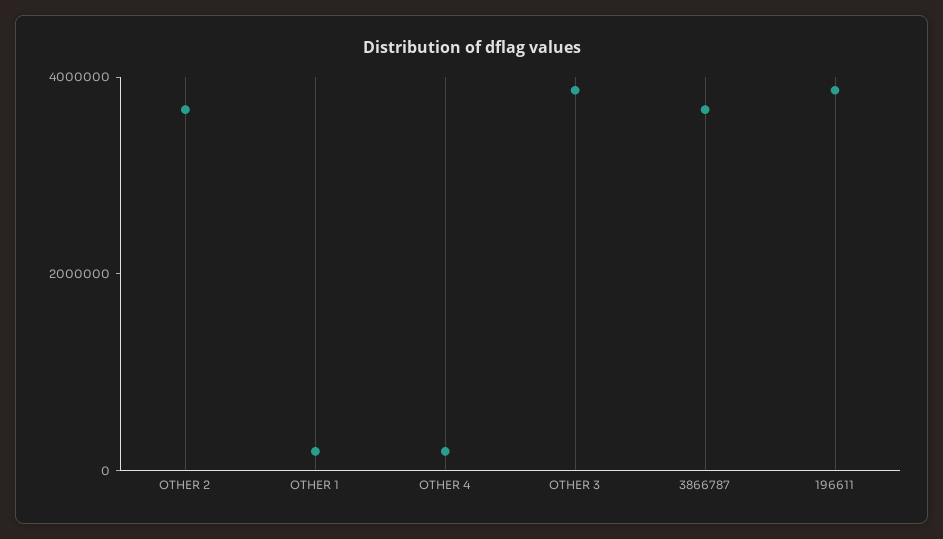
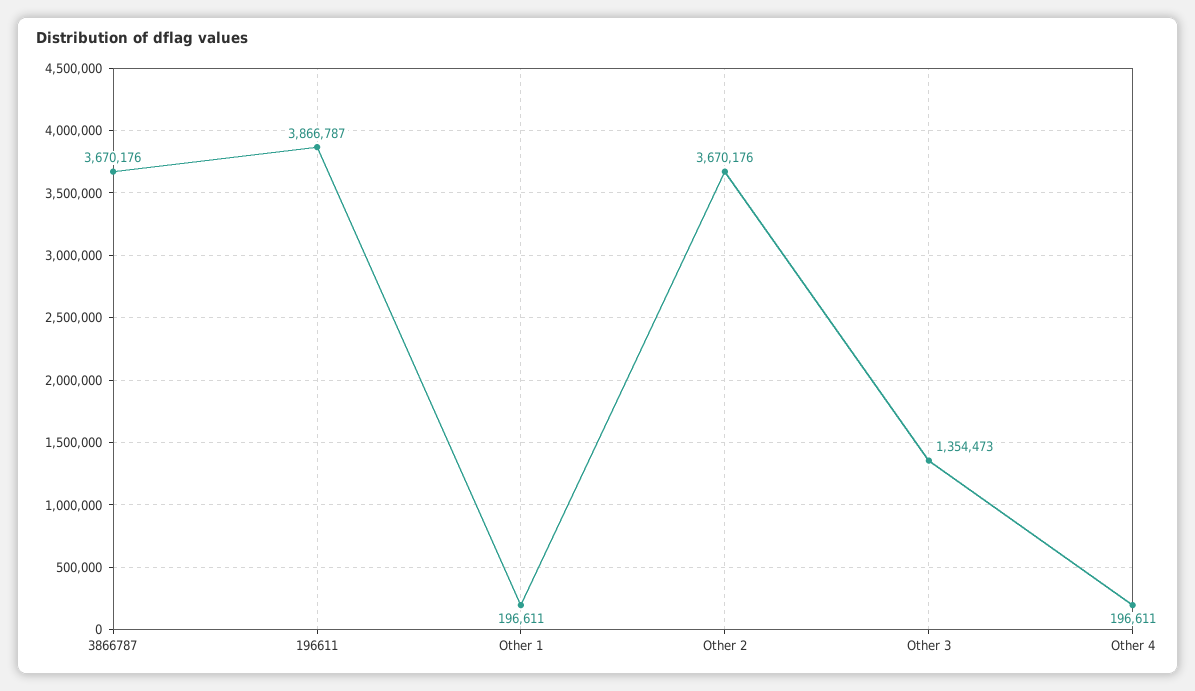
  {
    "OTHER 2": 3670176,
    "OTHER 1": 196611,
    "OTHER 4": 196611,
-   "OTHER 3": 4000000,
+   "OTHER 3": 1354473,
    "3866787": 3670176,
    "196611": 3866787
  }

